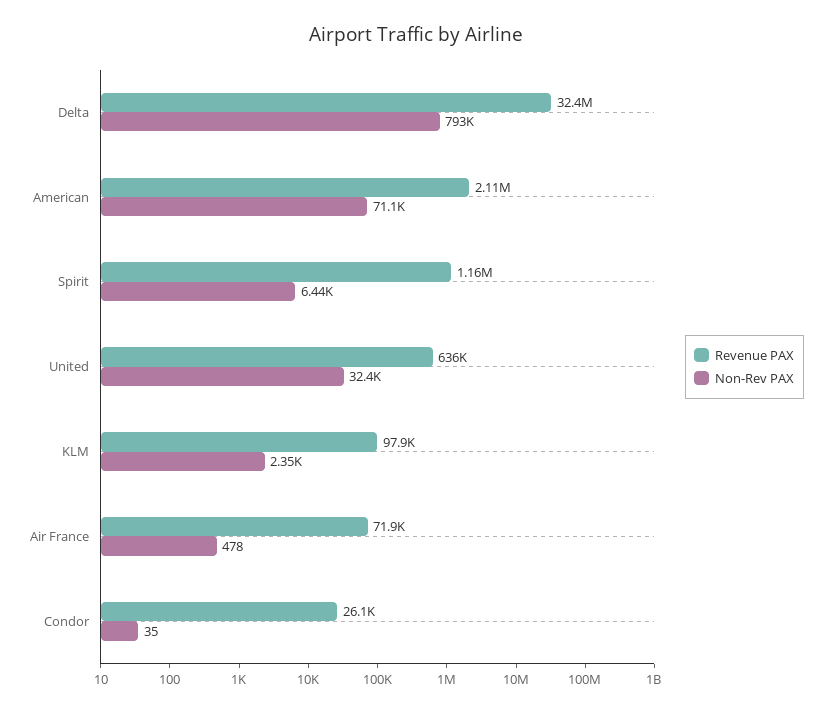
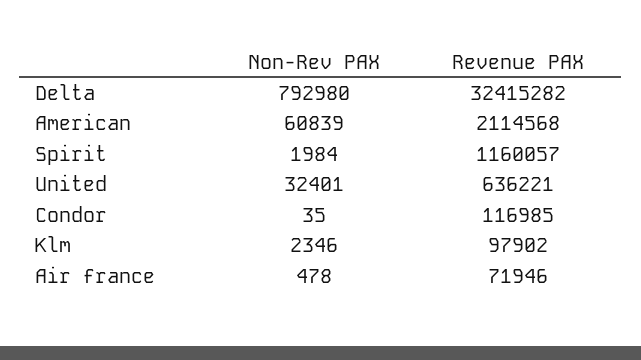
  {
    "Revenue PAX": {
      "Delta": 32415282,
      "American": 2114568,
      "Spirit": 1160057,
      "United": 636221,
      "KLM": 97902,
      "Air France": 71946,
-     "Condor": 26100
+     "Condor": 116985
    },
    "Non-Rev PAX": {
      "Delta": 792980,
-     "American": 71100,
+     "American": 60839,
-     "Spirit": 6440,
+     "Spirit": 1984,
      "United": 32401,
      "KLM": 2346,
      "Air France": 478,
      "Condor": 35
    }
  }

